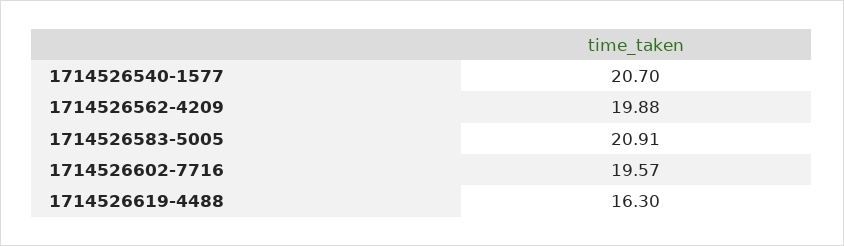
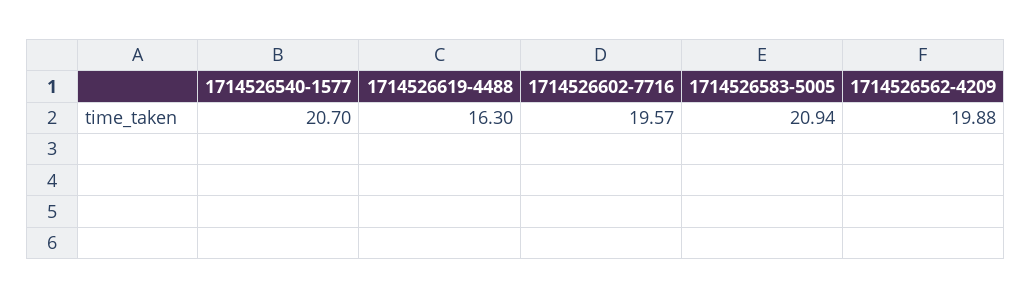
  {
    "1714526540-1577": 20.7,
    "1714526562-4209": 19.88,
-   "1714526583-5005": 20.91,
+   "1714526583-5005": 20.94,
    "1714526602-7716": 19.57,
    "1714526619-4488": 16.3
  }

